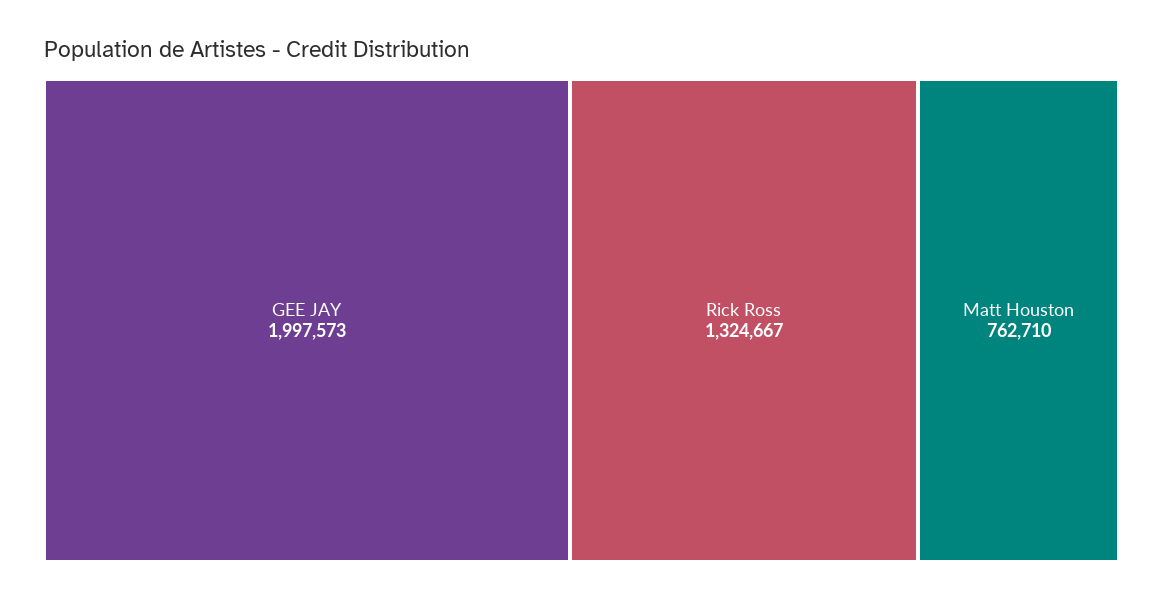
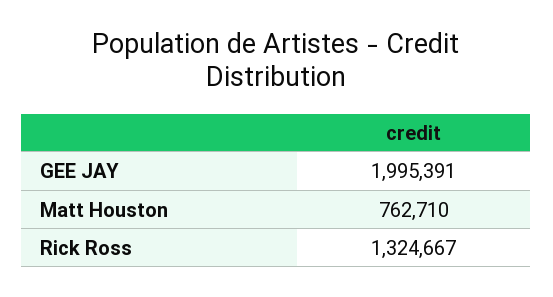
  {
-   "GEE JAY": 1997573,
+   "GEE JAY": 1995391,
    "Rick Ross": 1324667,
    "Matt Houston": 762710
  }

